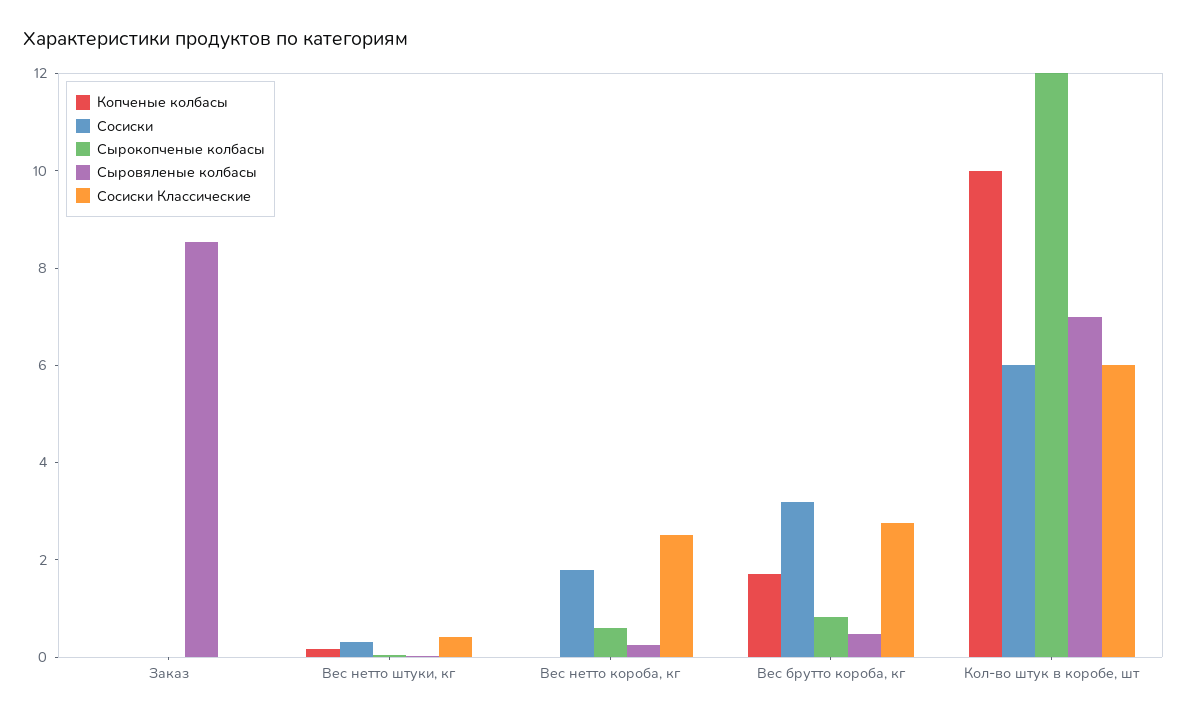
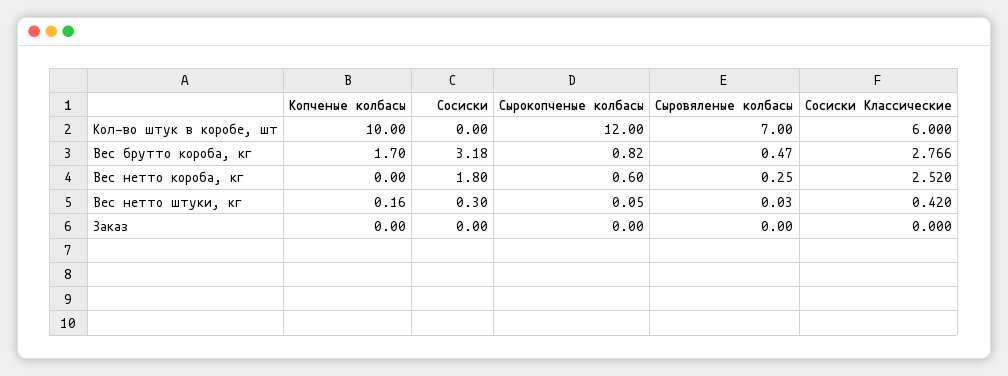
  {
    "Копченые колбасы": {
      "Заказ": 0,
      "Вес нетто штуки, кг": 0.16,
      "Вес нетто короба, кг": 0,
      "Вес брутто короба, кг": 1.7,
      "Кол-во штук в коробе, шт": 10
    },
    "Сосиски": {
      "Заказ": 0,
      "Вес нетто штуки, кг": 0.3,
      "Вес нетто короба, кг": 1.8,
      "Вес брутто короба, кг": 3.18,
-     "Кол-во штук в коробе, шт": 6
+     "Кол-во штук в коробе, шт": 0
    },
    "Сырокопченые колбасы": {
      "Заказ": 0,
      "Вес нетто штуки, кг": 0.05,
      "Вес нетто короба, кг": 0.6,
      "Вес брутто короба, кг": 0.82,
      "Кол-во штук в коробе, шт": 12
    },
    "Сыровяленые колбасы": {
-     "Заказ": 8.5,
+     "Заказ": 0,
      "Вес нетто штуки, кг": 0.03,
      "Вес нетто короба, кг": 0.25,
      "Вес брутто короба, кг": 0.47,
      "Кол-во штук в коробе, шт": 7
    },
    "Сосиски Классические": {
      "Заказ": 0,
      "Вес нетто штуки, кг": 0.42,
      "Вес нетто короба, кг": 2.52,
      "Вес брутто короба, кг": 2.766,
      "Кол-во штук в коробе, шт": 6
    }
  }

